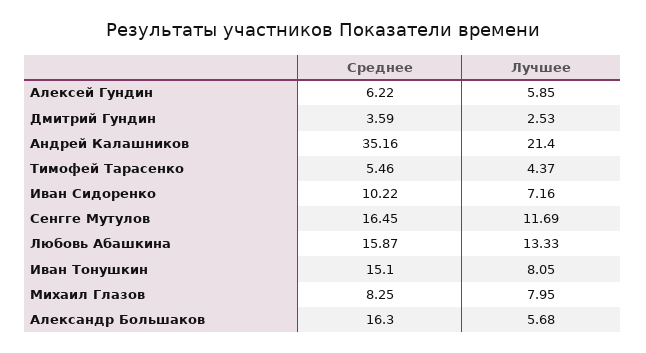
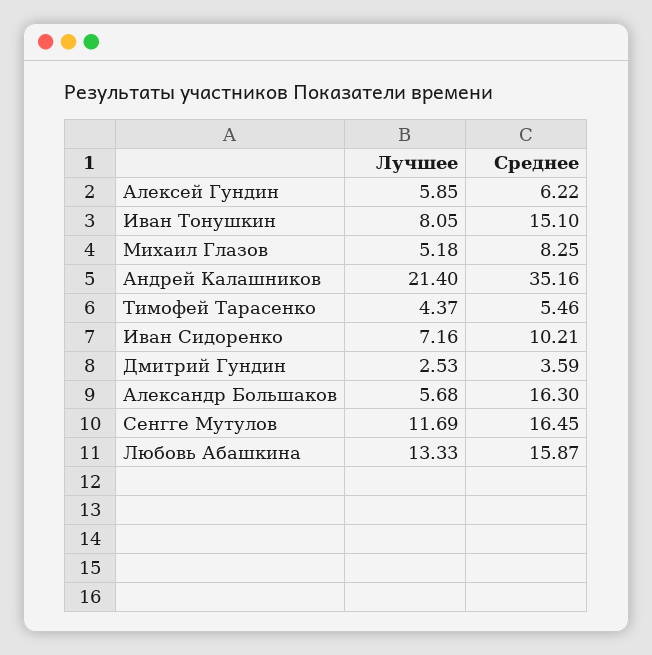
  {
    "Среднее": {
      "Алексей Гундин": 6.22,
      "Дмитрий Гундин": 3.59,
      "Андрей Калашников": 35.16,
      "Тимофей Тарасенко": 5.46,
-     "Иван Сидоренко": 10.22,
+     "Иван Сидоренко": 10.21,
      "Сенгге Мутулов": 16.45,
      "Любовь Абашкина": 15.87,
      "Иван Тонушкин": 15.1,
      "Михаил Глазов": 8.25,
      "Александр Большаков": 16.3
    },
    "Лучшее": {
      "Алексей Гундин": 5.85,
      "Дмитрий Гундин": 2.53,
      "Андрей Калашников": 21.4,
      "Тимофей Тарасенко": 4.37,
      "Иван Сидоренко": 7.16,
      "Сенгге Мутулов": 11.69,
      "Любовь Абашкина": 13.33,
      "Иван Тонушкин": 8.05,
-     "Михаил Глазов": 7.95,
+     "Михаил Глазов": 5.18,
      "Александр Большаков": 5.68
    }
  }

